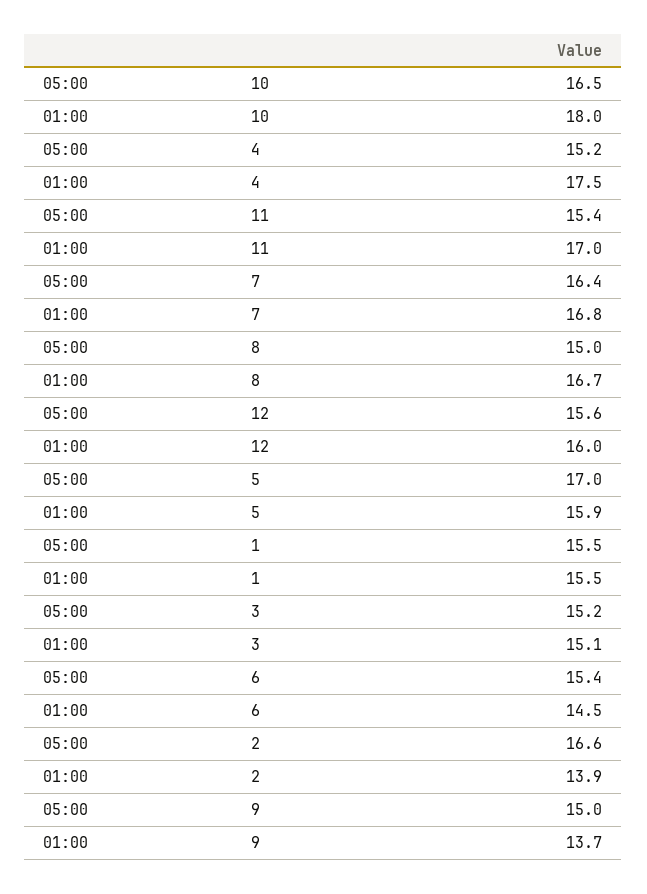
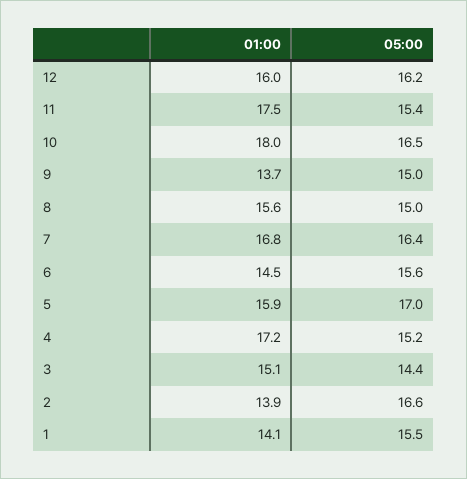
  {
    "05:00": {
      "10": 16.5,
      "4": 15.2,
      "11": 15.4,
      "7": 16.4,
      "8": 15,
-     "12": 15.6,
+     "12": 16.2,
      "5": 17,
      "1": 15.5,
-     "3": 15.2,
+     "3": 14.4,
-     "6": 15.4,
+     "6": 15.6,
      "2": 16.6,
      "9": 15
    },
    "01:00": {
      "10": 18,
-     "4": 17.5,
+     "4": 17.2,
-     "11": 17,
+     "11": 17.5,
      "7": 16.8,
-     "8": 16.7,
+     "8": 15.6,
      "12": 16,
      "5": 15.9,
-     "1": 15.5,
+     "1": 14.1,
      "3": 15.1,
      "6": 14.5,
      "2": 13.9,
      "9": 13.7
    }
  }

